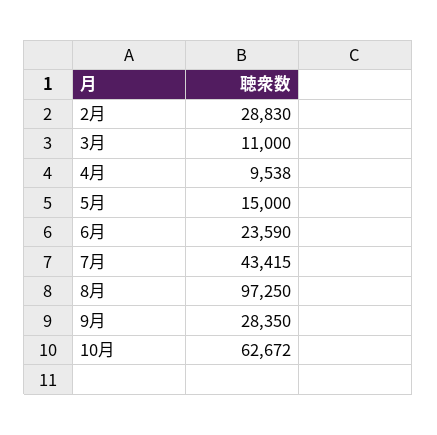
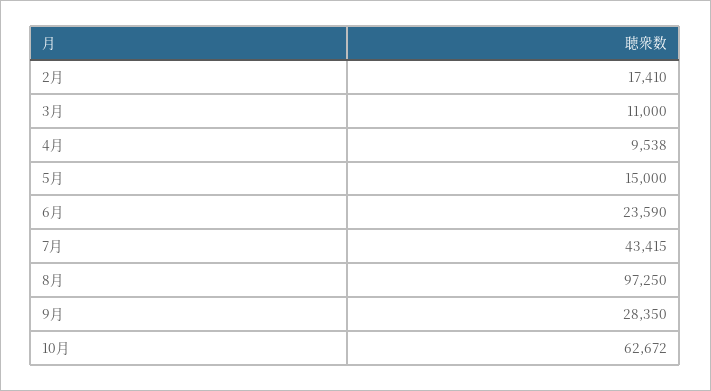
  {
-   "2月": 28830,
+   "2月": 17410,
    "3月": 11000,
    "4月": 9538,
    "5月": 15000,
    "6月": 23590,
    "7月": 43415,
    "8月": 97250,
    "9月": 28350,
    "10月": 62672
  }

